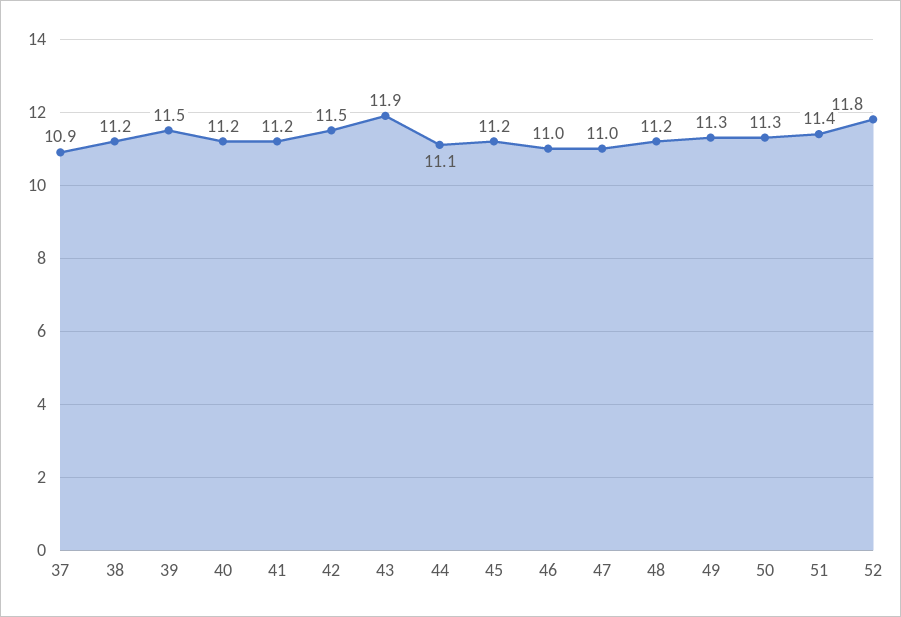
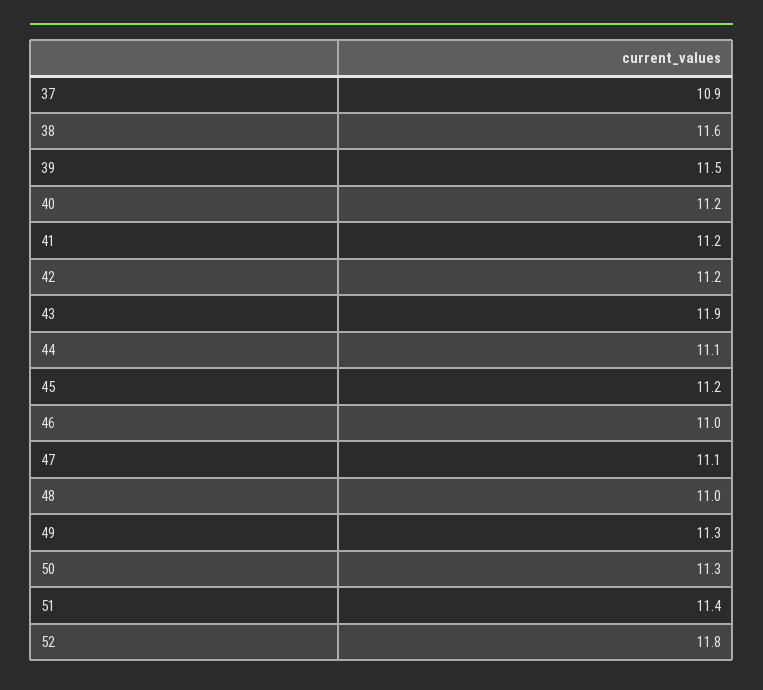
  {
    "37": 10.9,
-   "38": 11.2,
+   "38": 11.6,
    "39": 11.5,
    "40": 11.2,
    "41": 11.2,
-   "42": 11.5,
+   "42": 11.2,
    "43": 11.9,
    "44": 11.1,
    "45": 11.2,
    "46": 11,
-   "47": 11,
+   "47": 11.1,
-   "48": 11.2,
+   "48": 11,
    "49": 11.3,
    "50": 11.3,
    "51": 11.4,
    "52": 11.8
  }

